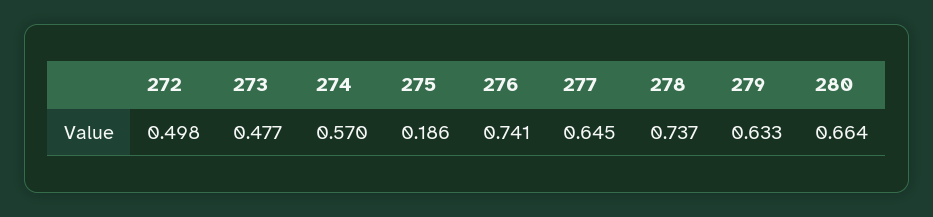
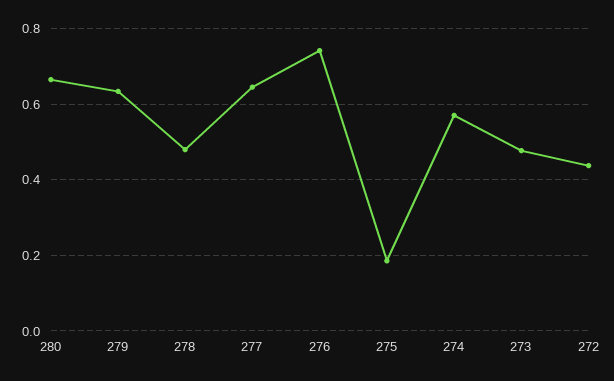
  {
-   "272": 0.498,
+   "272": 0.44,
    "273": 0.477,
    "274": 0.57,
    "275": 0.186,
    "276": 0.741,
    "277": 0.645,
-   "278": 0.737,
+   "278": 0.48,
    "279": 0.633,
    "280": 0.664
  }

